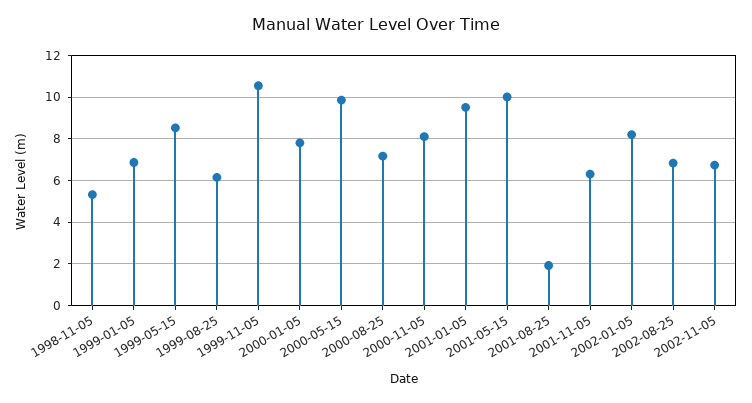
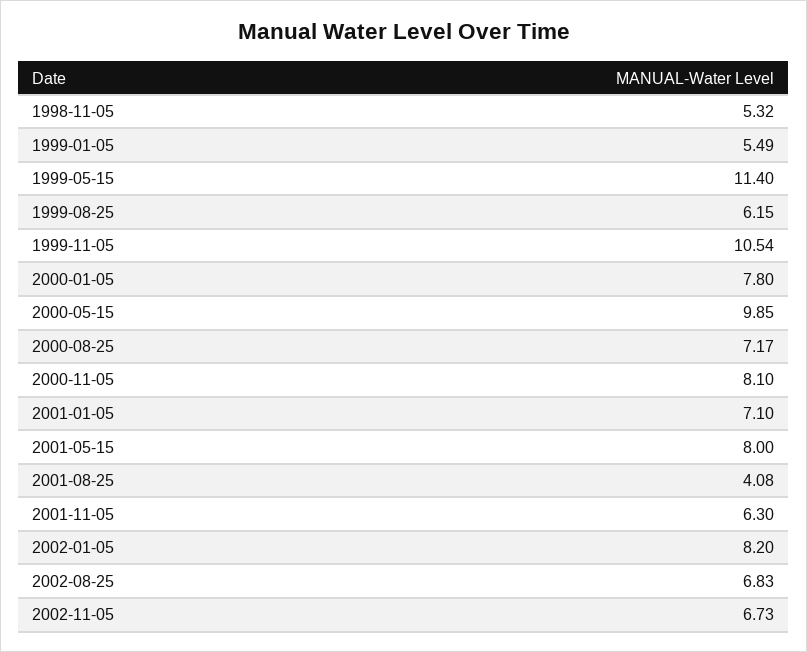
  {
    "1998-11-05": 5.32,
-   "1999-01-05": 7,
+   "1999-01-05": 5.49,
-   "1999-05-15": 8.5,
+   "1999-05-15": 11.4,
    "1999-08-25": 6.15,
    "1999-11-05": 10.54,
    "2000-01-05": 7.8,
    "2000-05-15": 9.85,
    "2000-08-25": 7.17,
    "2000-11-05": 8.1,
-   "2001-01-05": 9.5,
+   "2001-01-05": 7.1,
-   "2001-05-15": 10,
+   "2001-05-15": 8,
-   "2001-08-25": 2,
+   "2001-08-25": 4.08,
    "2001-11-05": 6.3,
    "2002-01-05": 8.2,
    "2002-08-25": 6.83,
    "2002-11-05": 6.73
  }

